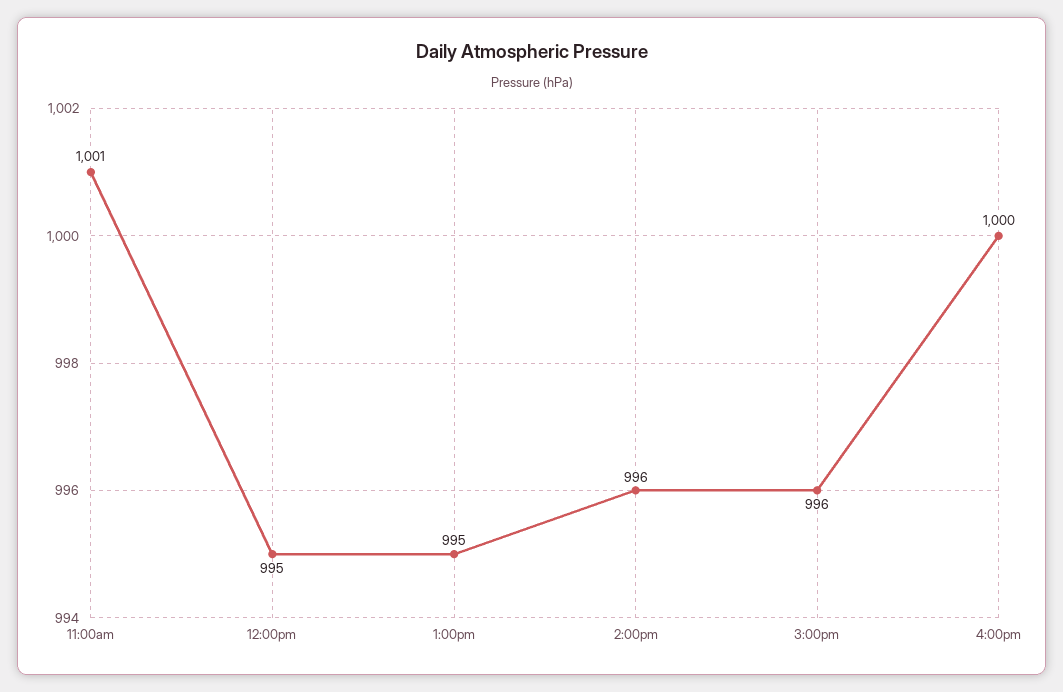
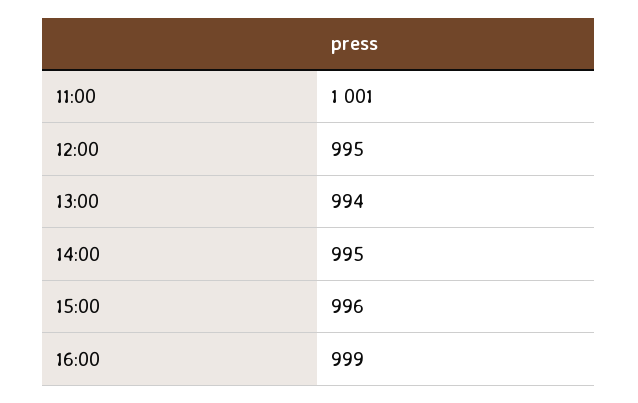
  {
    "11:00am": 1001,
    "12:00pm": 995,
-   "1:00pm": 995,
+   "1:00pm": 994,
-   "2:00pm": 996,
+   "2:00pm": 995,
    "3:00pm": 996,
-   "4:00pm": 1000
+   "4:00pm": 999
  }

